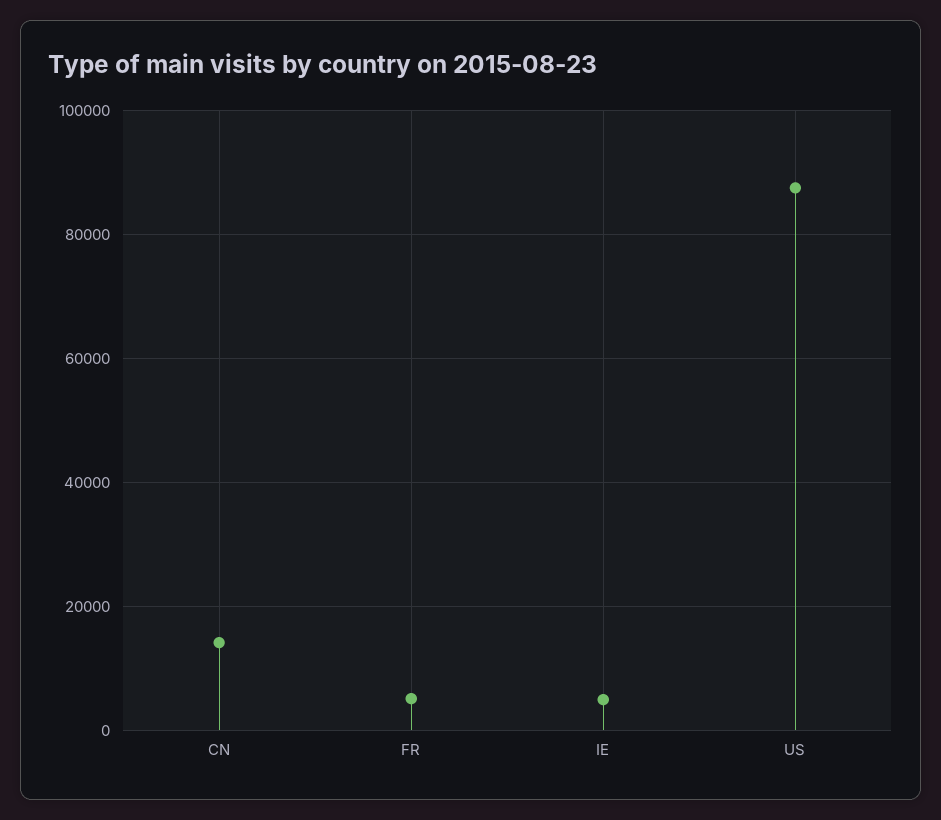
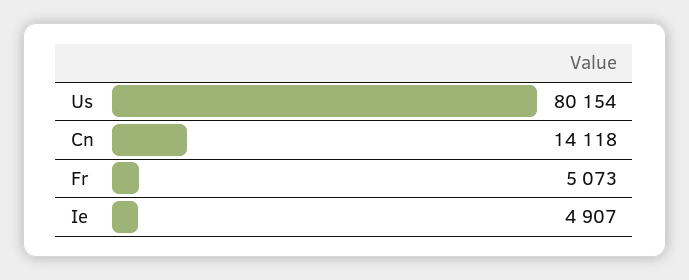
  {
    "CN": 14118,
    "FR": 5073,
    "IE": 4907,
-   "US": 88000
+   "US": 80154
  }

